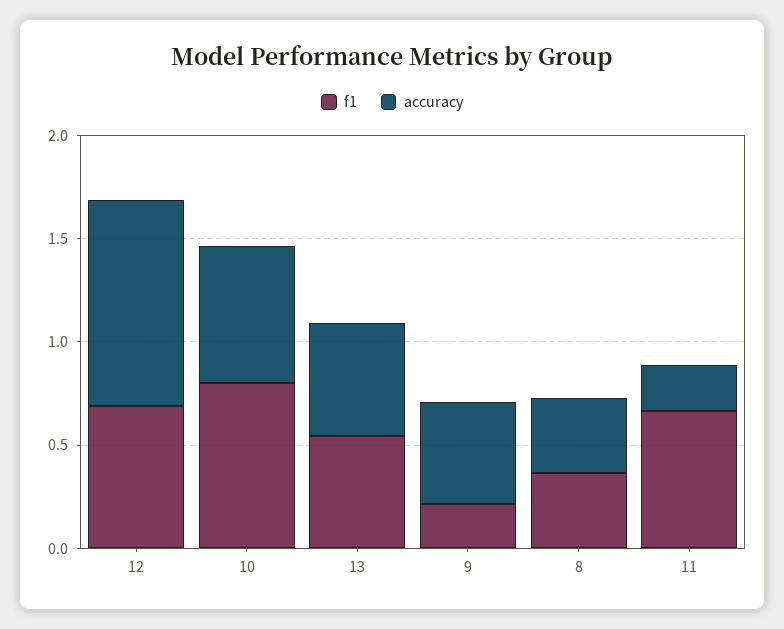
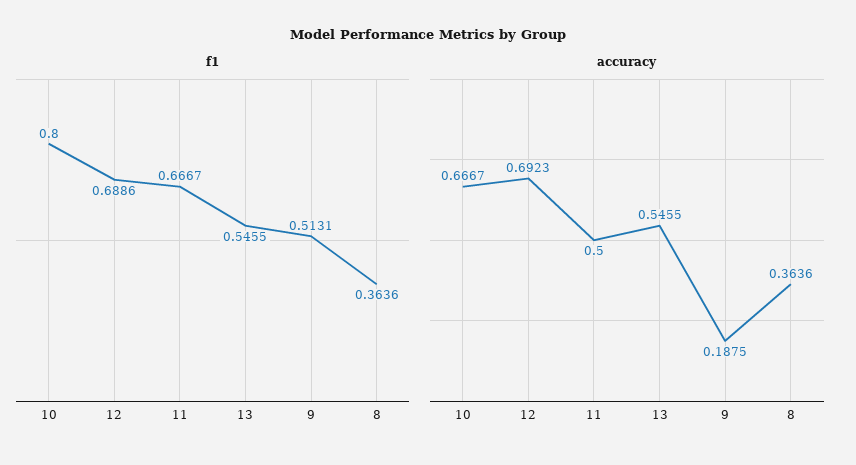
  {
    "f1": {
      "12": 0.6886,
      "10": 0.8,
      "13": 0.5455,
-     "9": 0.2,
+     "9": 0.5131,
      "8": 0.3636,
      "11": 0.6667
    },
    "accuracy": {
-     "12": 1,
+     "12": 0.6923,
      "10": 0.6667,
      "13": 0.5455,
-     "9": 0.5,
+     "9": 0.1875,
      "8": 0.3636,
-     "11": 0.2
+     "11": 0.5
    }
  }

